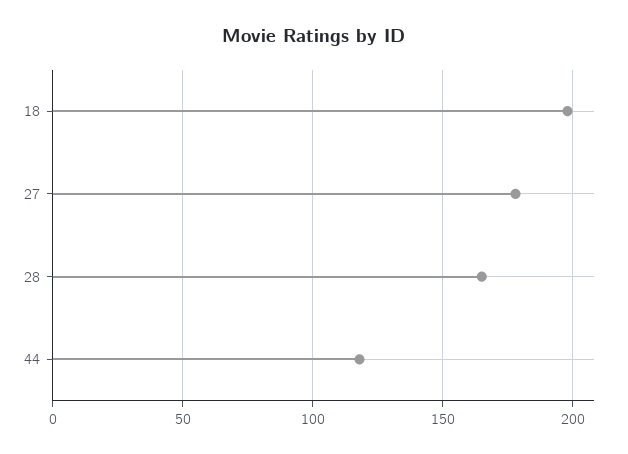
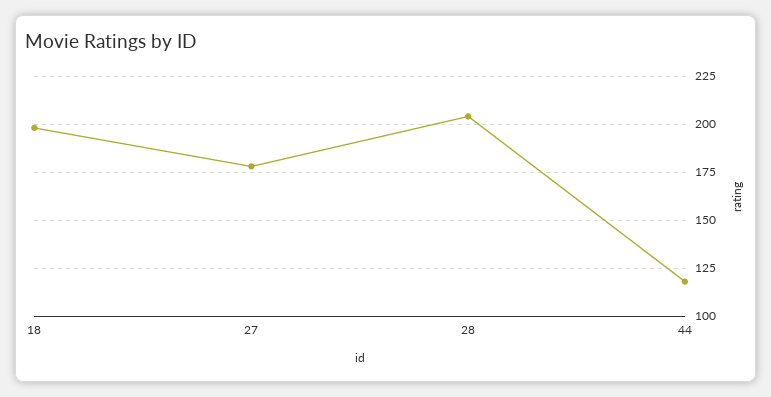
  {
    "18": 200,
    "27": 180,
-   "28": 165,
+   "28": 205,
    "44": 120
  }

